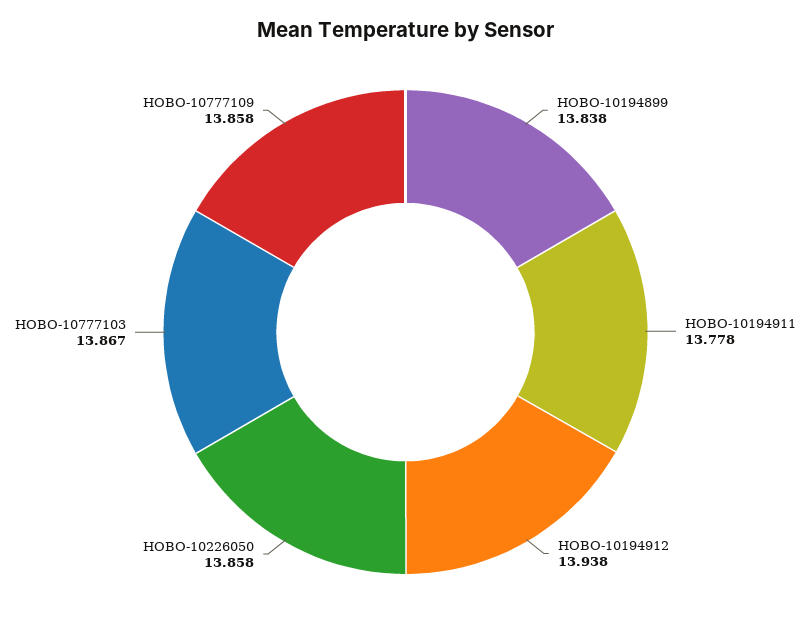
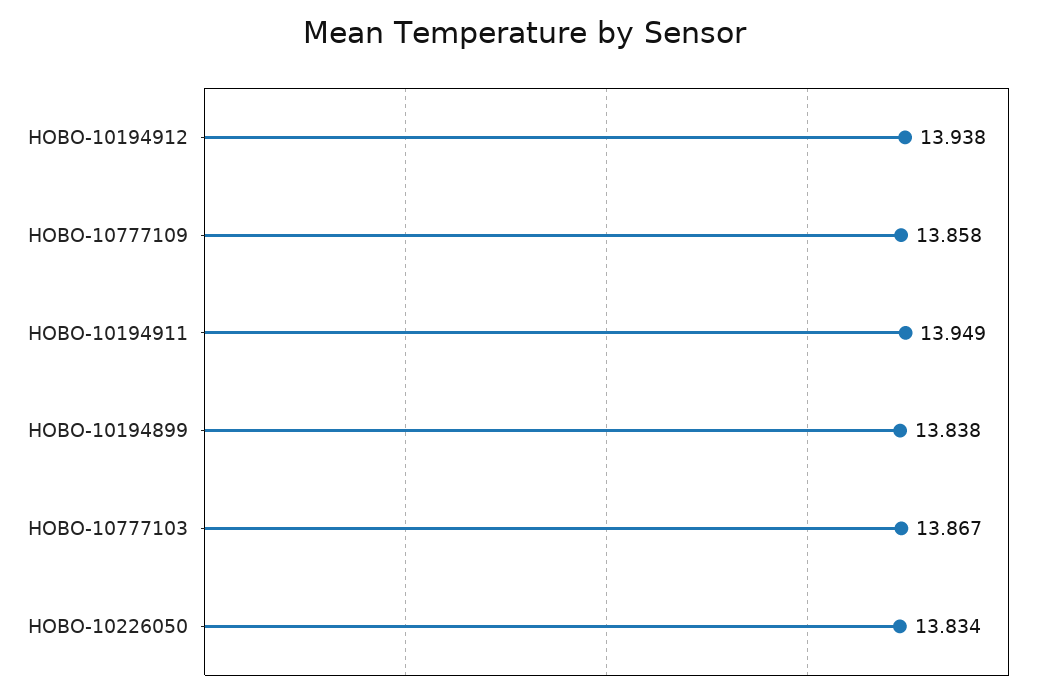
  {
    "HOBO-10194899": 13.838,
-   "HOBO-10194911": 13.778,
+   "HOBO-10194911": 13.949,
    "HOBO-10194912": 13.938,
-   "HOBO-10226050": 13.858,
+   "HOBO-10226050": 13.834,
    "HOBO-10777103": 13.867,
    "HOBO-10777109": 13.858
  }

